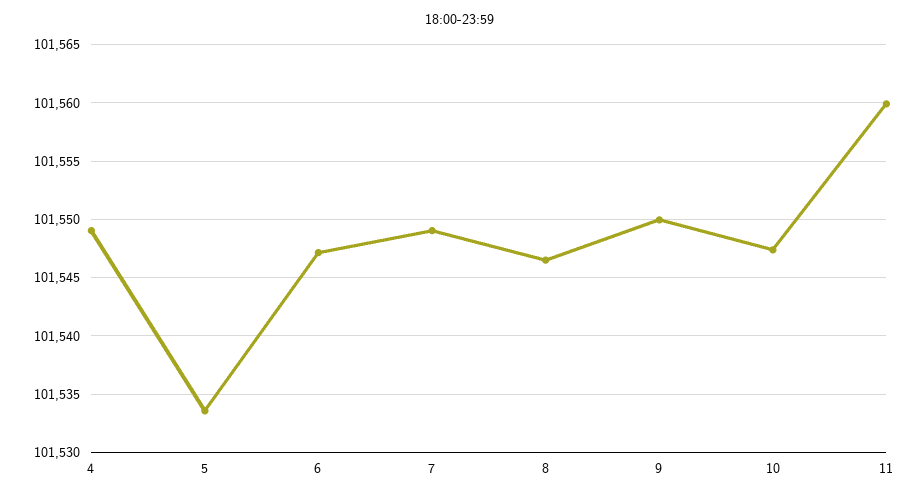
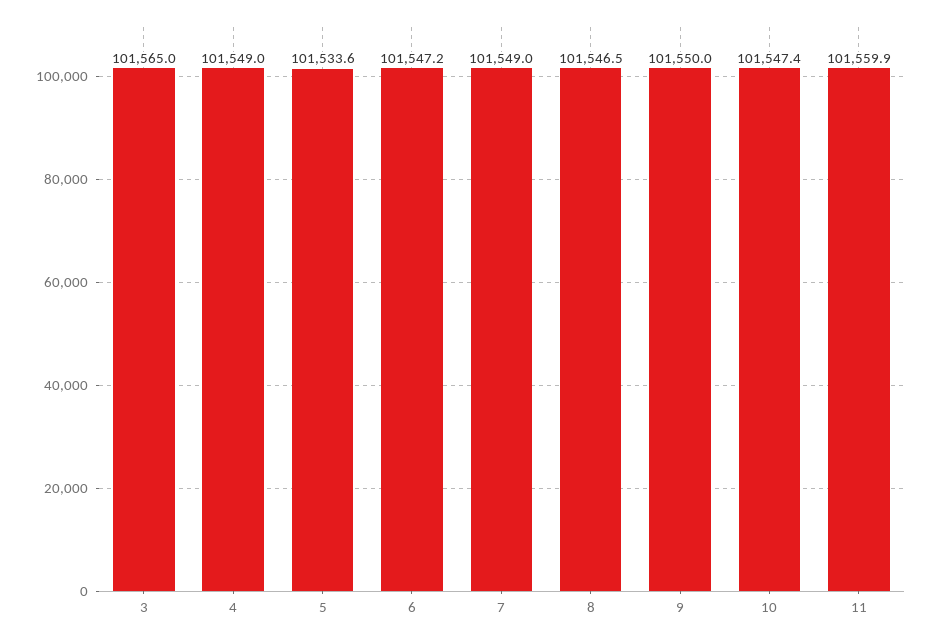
  {
    "4": 101549,
    "5": 101533.6,
    "6": 101547.2,
    "7": 101549,
    "8": 101546.5,
    "9": 101550,
    "10": 101547.4,
-   "11": 101559.9
+   "11": 101559.9,
+   "3": 101565
  }

